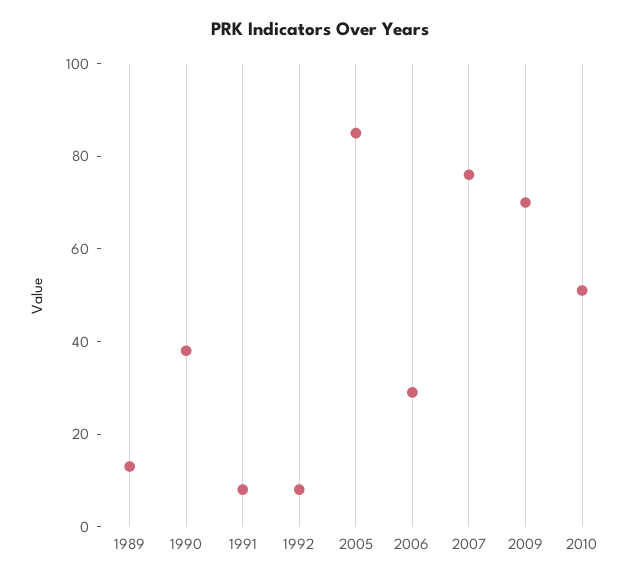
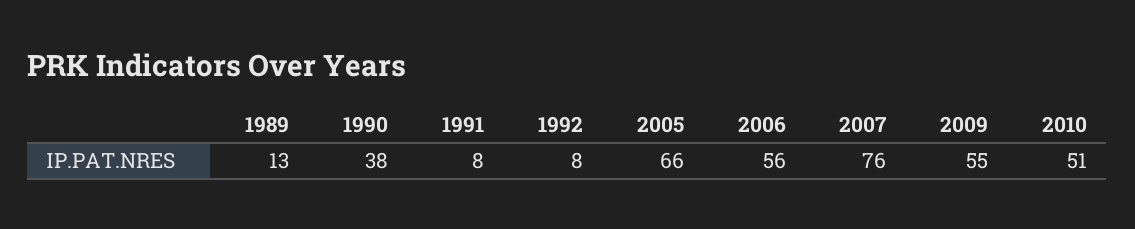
  {
    "1989": 13,
    "1990": 38,
    "1991": 8,
    "1992": 8,
-   "2005": 85,
+   "2005": 66,
-   "2006": 30,
+   "2006": 56,
    "2007": 76,
-   "2009": 70,
+   "2009": 55,
    "2010": 51
  }

